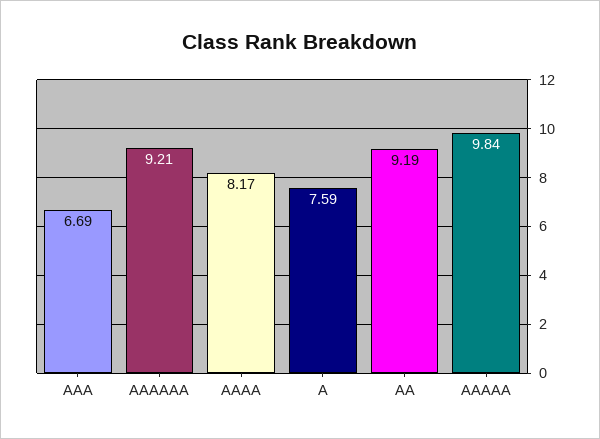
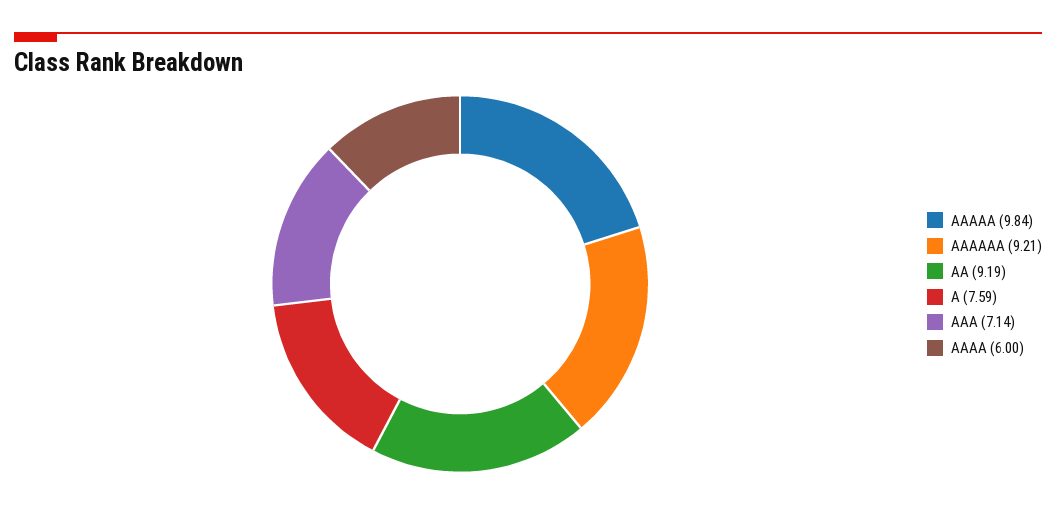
  {
-   "AAA": 6.69,
+   "AAA": 7.14,
    "AAAAAA": 9.21,
-   "AAAA": 8.17,
+   "AAAA": 6,
    "A": 7.59,
    "AA": 9.19,
    "AAAAA": 9.84
  }

